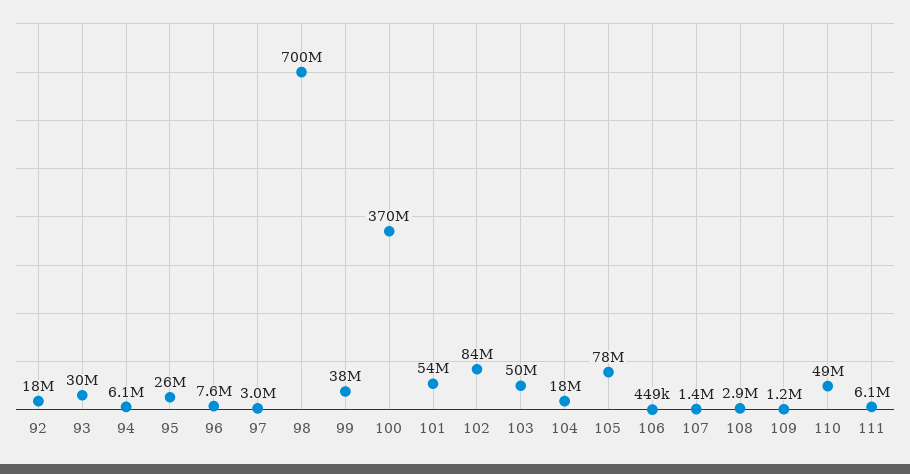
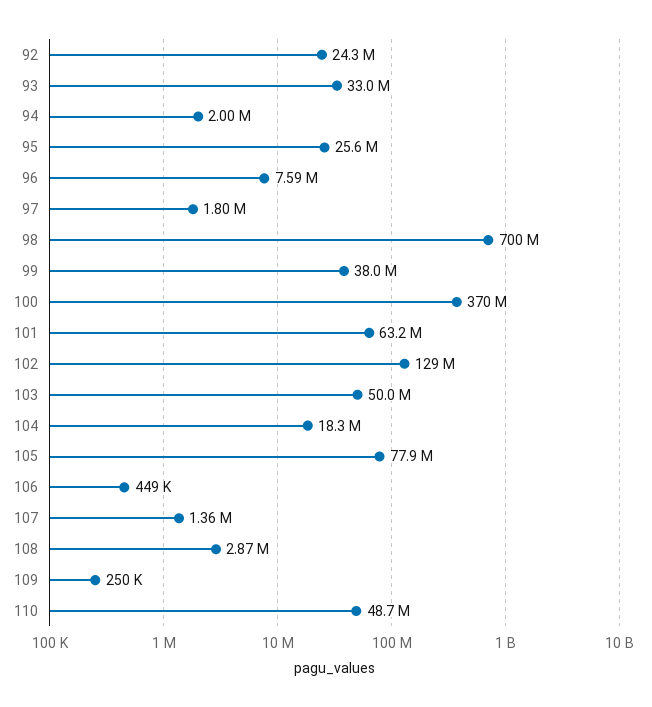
  {
-   "92": 18000000,
+   "92": 24300000,
-   "93": 30000000,
+   "93": 33000000,
-   "94": 6100000,
+   "94": 2000000,
    "95": 25600000,
    "96": 7590000,
-   "97": 3000000,
+   "97": 1800000,
    "98": 700000000,
    "99": 38000000,
    "100": 370000000,
-   "101": 54000000,
+   "101": 63200000,
-   "102": 84000000,
+   "102": 129000000,
    "103": 50000000,
    "104": 18300000,
    "105": 77900000,
    "106": 449000,
    "107": 1360000,
    "108": 2870000,
-   "109": 1200000,
+   "109": 250000,
-   "110": 48700000,
+   "110": 48700000
-   "111": 6100000
  }

